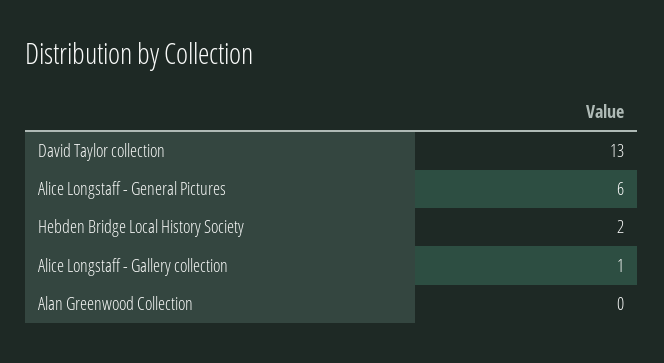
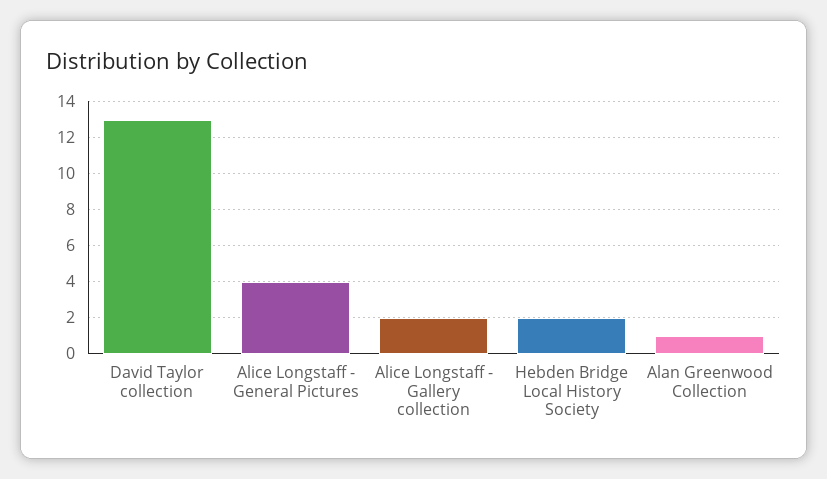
  {
    "David Taylor collection": 13,
-   "Alice Longstaff - General Pictures": 6,
+   "Alice Longstaff - General Pictures": 4,
    "Hebden Bridge Local History Society": 2,
-   "Alice Longstaff - Gallery collection": 1,
+   "Alice Longstaff - Gallery collection": 2,
-   "Alan Greenwood Collection": 0
+   "Alan Greenwood Collection": 1
  }

